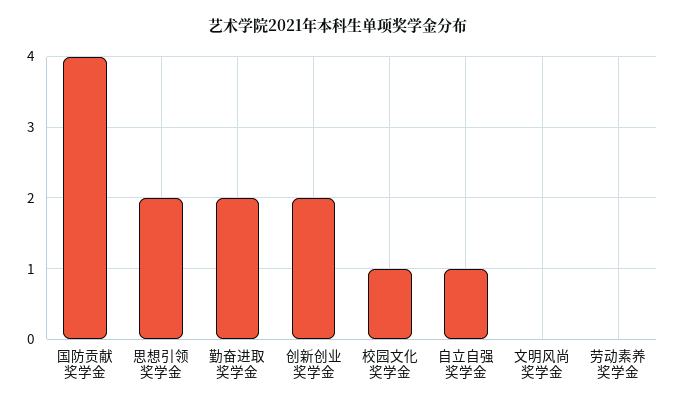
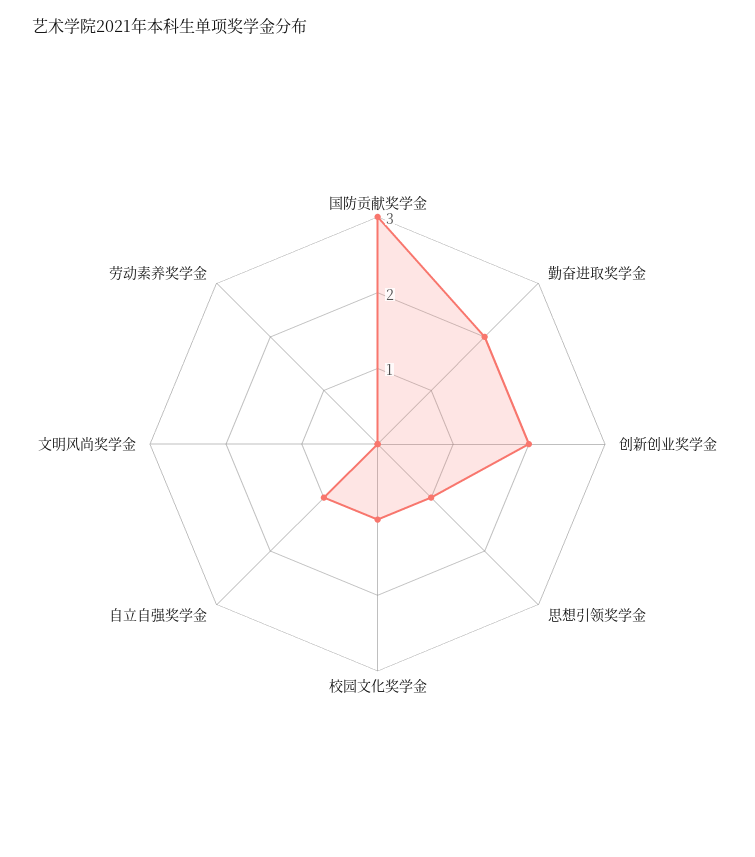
  {
-   "国防贡献奖学金": 4,
+   "国防贡献奖学金": 3,
-   "思想引领奖学金": 2,
+   "思想引领奖学金": 1,
    "勤奋进取奖学金": 2,
    "创新创业奖学金": 2,
    "校园文化奖学金": 1,
    "自立自强奖学金": 1,
    "文明风尚奖学金": 0,
    "劳动素养奖学金": 0
  }

